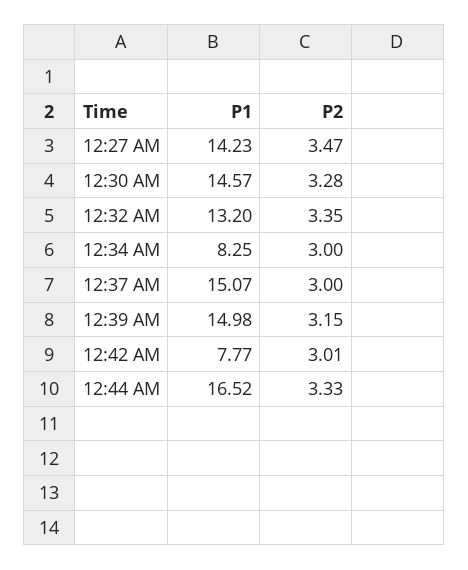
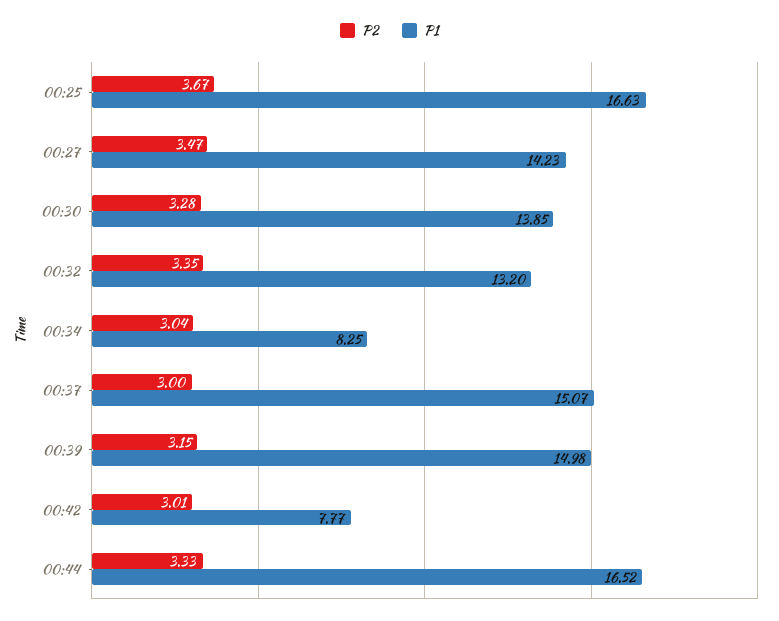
  {
    "P1": {
      "12:27 AM": 14.23,
-     "12:30 AM": 14.57,
+     "12:30 AM": 13.85,
      "12:32 AM": 13.2,
      "12:34 AM": 8.25,
      "12:37 AM": 15.07,
      "12:39 AM": 14.98,
      "12:42 AM": 7.77,
-     "12:44 AM": 16.52
+     "12:44 AM": 16.52,
+     "00:25": 16.63
    },
    "P2": {
      "12:27 AM": 3.47,
      "12:30 AM": 3.28,
      "12:32 AM": 3.35,
-     "12:34 AM": 3,
+     "12:34 AM": 3.04,
      "12:37 AM": 3,
      "12:39 AM": 3.15,
      "12:42 AM": 3.01,
-     "12:44 AM": 3.33
+     "12:44 AM": 3.33,
+     "00:25": 3.67
    }
  }

